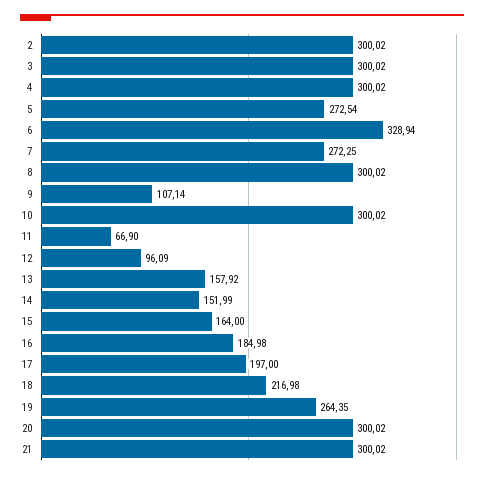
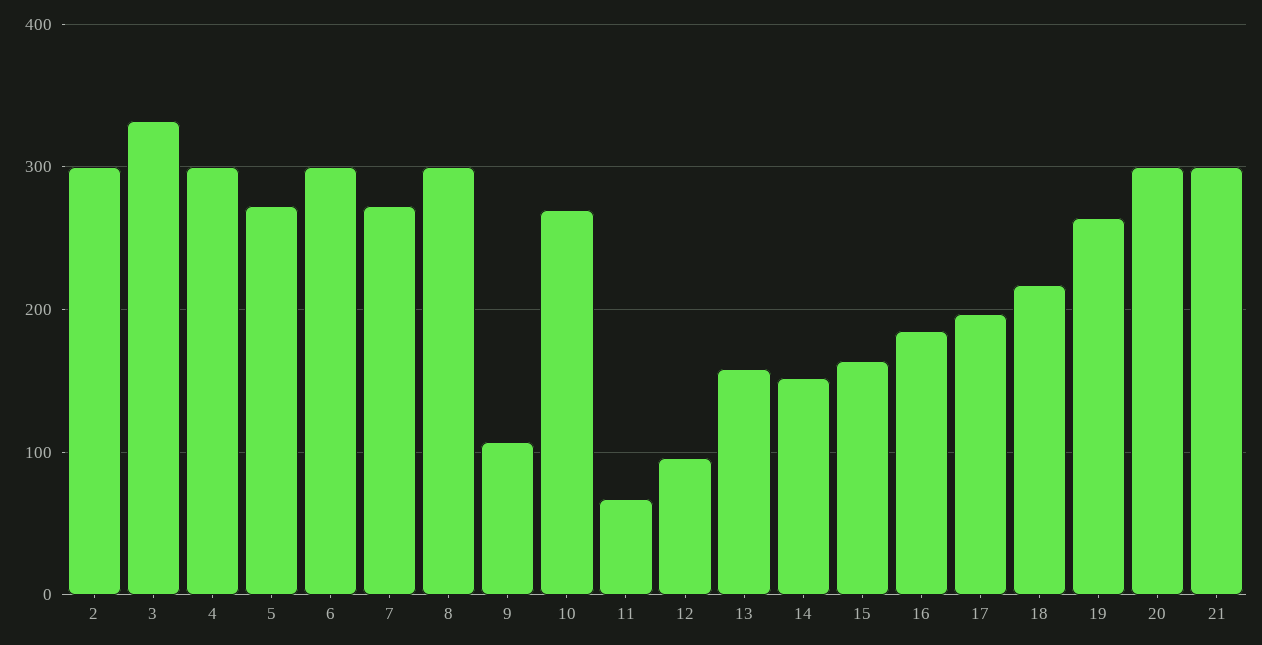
  {
    "2": 300.02,
-   "3": 300.02,
+   "3": 330,
    "4": 300.02,
    "5": 272.54,
-   "6": 328.94,
+   "6": 300,
    "7": 272.25,
    "8": 300.02,
    "9": 107.14,
-   "10": 300.02,
+   "10": 270,
    "11": 66.9,
    "12": 96.09,
    "13": 157.92,
    "14": 151.99,
    "15": 164,
    "16": 184.98,
    "17": 197,
    "18": 216.98,
    "19": 264.35,
    "20": 300.02,
    "21": 300.02
  }

